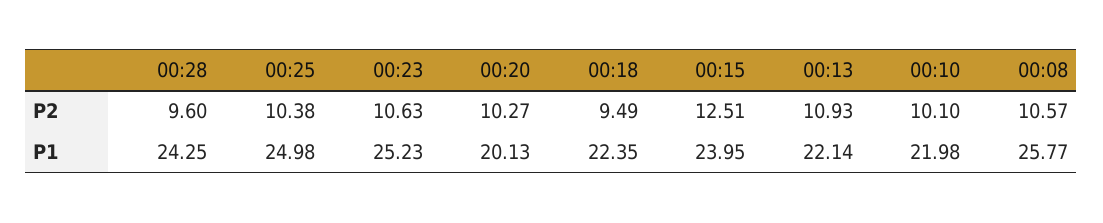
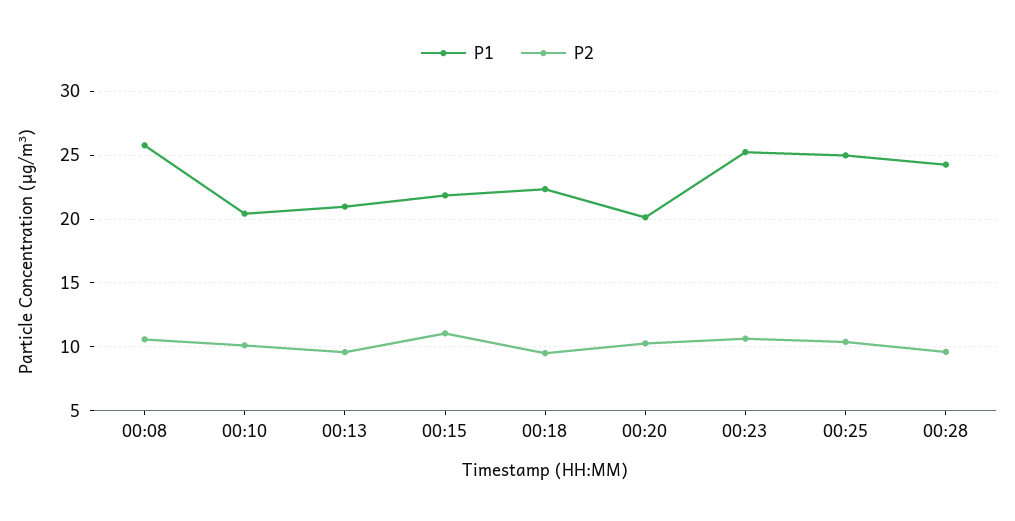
  {
    "P2": {
      "00:28": 9.6,
      "00:25": 10.38,
      "00:23": 10.63,
      "00:20": 10.27,
      "00:18": 9.49,
-     "00:15": 12.51,
+     "00:15": 11,
-     "00:13": 10.93,
+     "00:13": 9.5,
      "00:10": 10.1,
      "00:08": 10.57
    },
    "P1": {
      "00:28": 24.25,
      "00:25": 24.98,
      "00:23": 25.23,
      "00:20": 20.13,
      "00:18": 22.35,
-     "00:15": 23.95,
+     "00:15": 22,
-     "00:13": 22.14,
+     "00:13": 21,
-     "00:10": 21.98,
+     "00:10": 20.5,
      "00:08": 25.77
    }
  }

